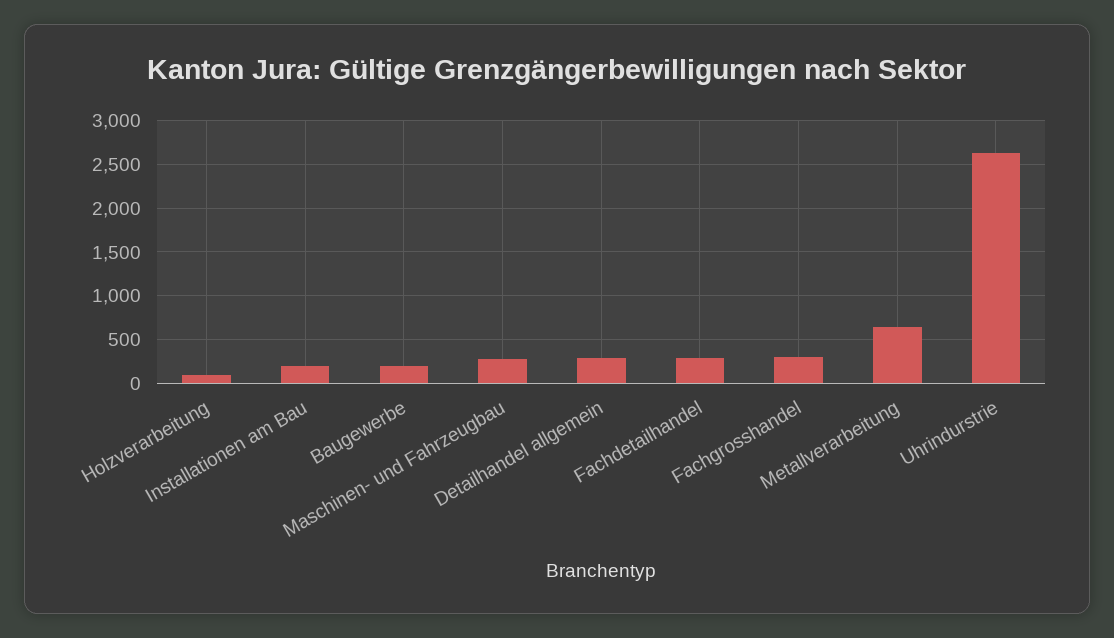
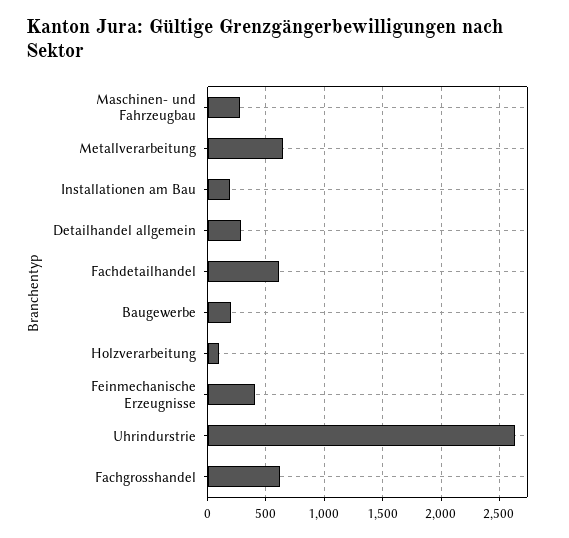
  {
    "Holzverarbeitung": 100,
    "Installationen am Bau": 200,
    "Baugewerbe": 200,
    "Maschinen- und Fahrzeugbau": 300,
    "Detailhandel allgemein": 300,
-   "Fachdetailhandel": 300,
+   "Fachdetailhandel": 600,
-   "Fachgrosshandel": 300,
+   "Fachgrosshandel": 600,
    "Metallverarbeitung": 600,
-   "Uhrindurstrie": 2600
+   "Uhrindurstrie": 2600,
+   "Feinmechanische Erzeugnisse": 400
  }

